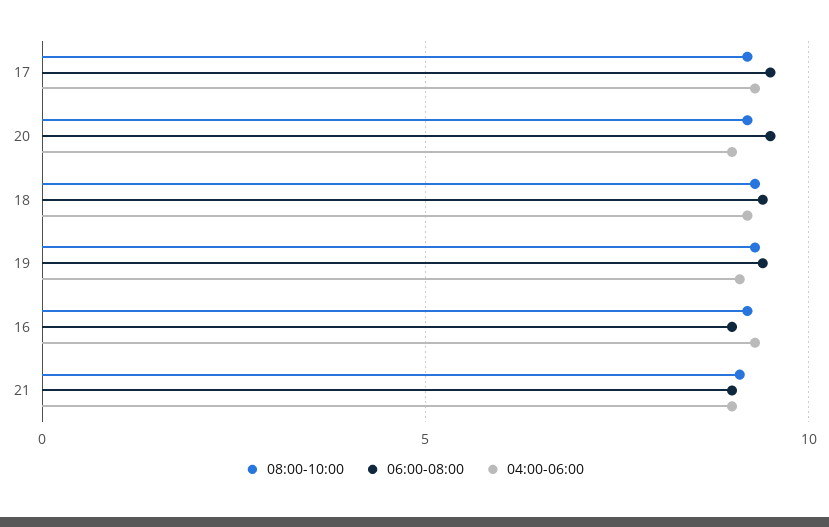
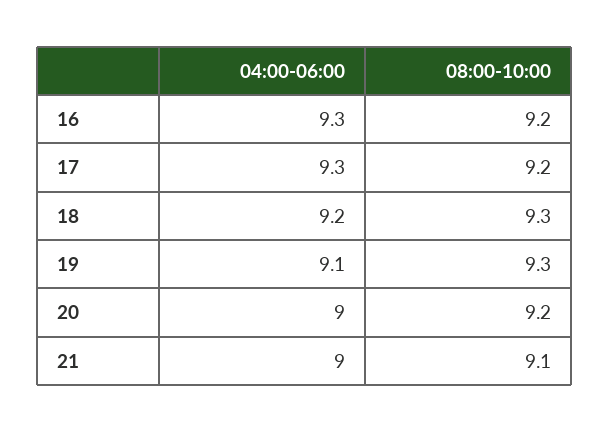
  {
    "08:00-10:00": {
      "17": 9.2,
      "20": 9.2,
      "18": 9.3,
      "19": 9.3,
      "16": 9.2,
      "21": 9.1
    },
-   "06:00-08:00": {
-     "17": 9.5,
-     "20": 9.5,
-     "18": 9.5,
-     "19": 9.5,
-     "16": 9,
-     "21": 9
-   },
    "04:00-06:00": {
      "17": 9.3,
      "20": 9,
      "18": 9.2,
      "19": 9.1,
      "16": 9.3,
      "21": 9
    }
  }

